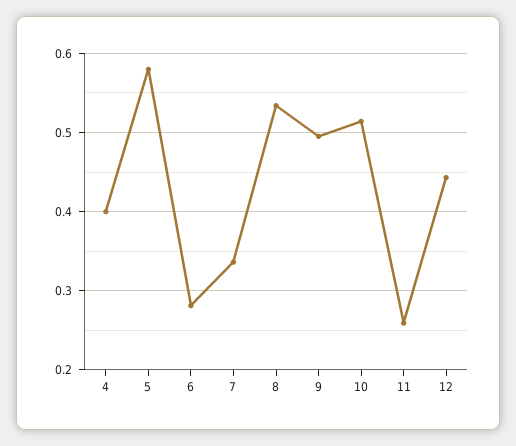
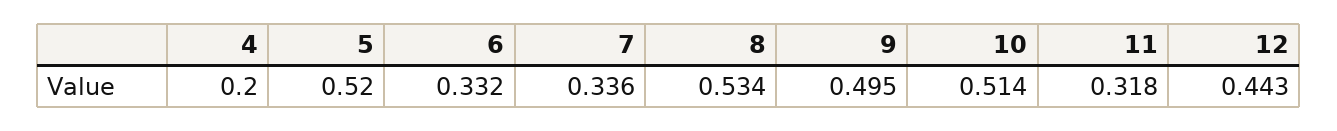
  {
-   "4": 0.4,
+   "4": 0.2,
-   "5": 0.58,
+   "5": 0.52,
-   "6": 0.28,
+   "6": 0.332,
    "7": 0.336,
    "8": 0.534,
    "9": 0.495,
    "10": 0.514,
-   "11": 0.26,
+   "11": 0.318,
    "12": 0.443
  }

